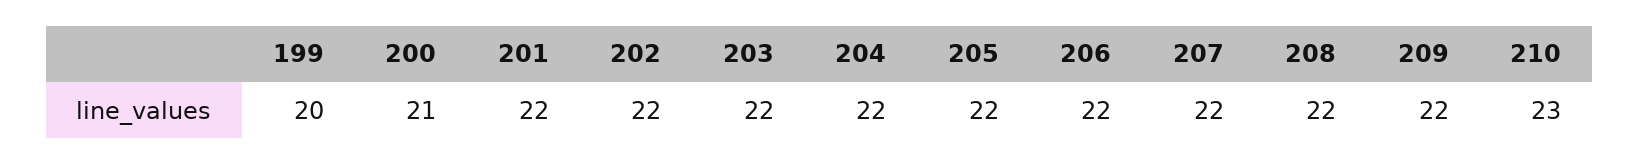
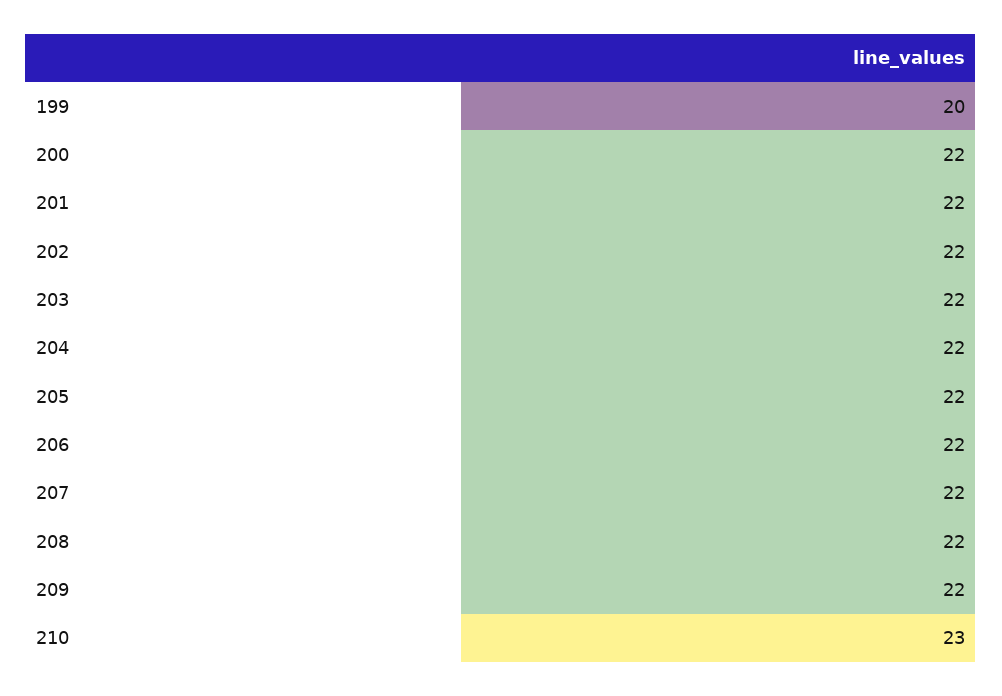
  {
    "199": 20,
-   "200": 21,
+   "200": 22,
    "201": 22,
    "202": 22,
    "203": 22,
    "204": 22,
    "205": 22,
    "206": 22,
    "207": 22,
    "208": 22,
    "209": 22,
    "210": 23
  }

